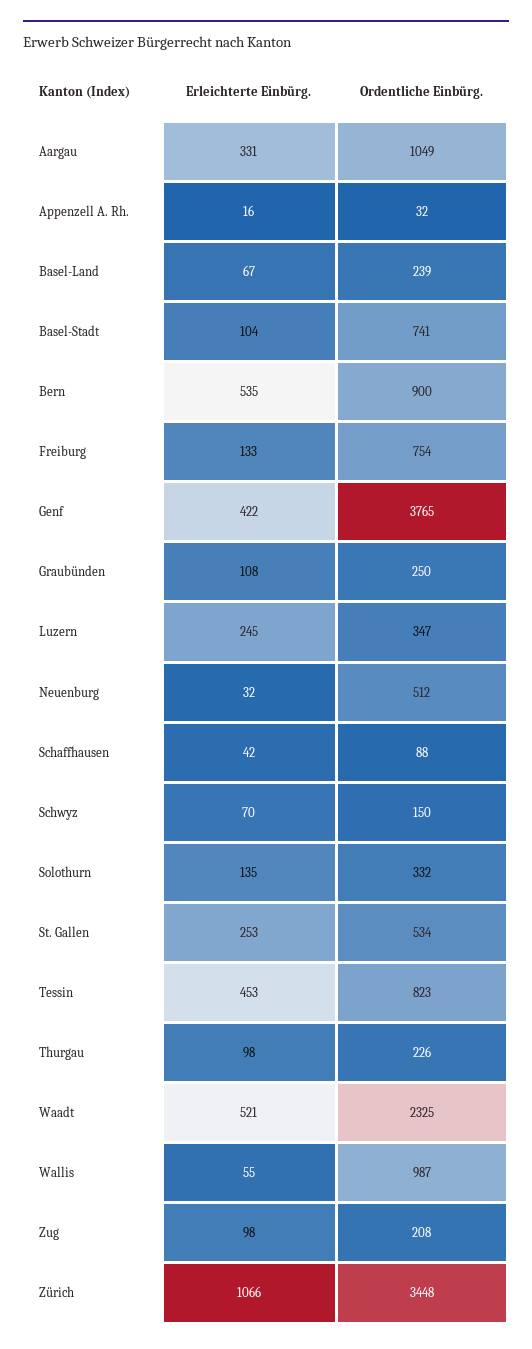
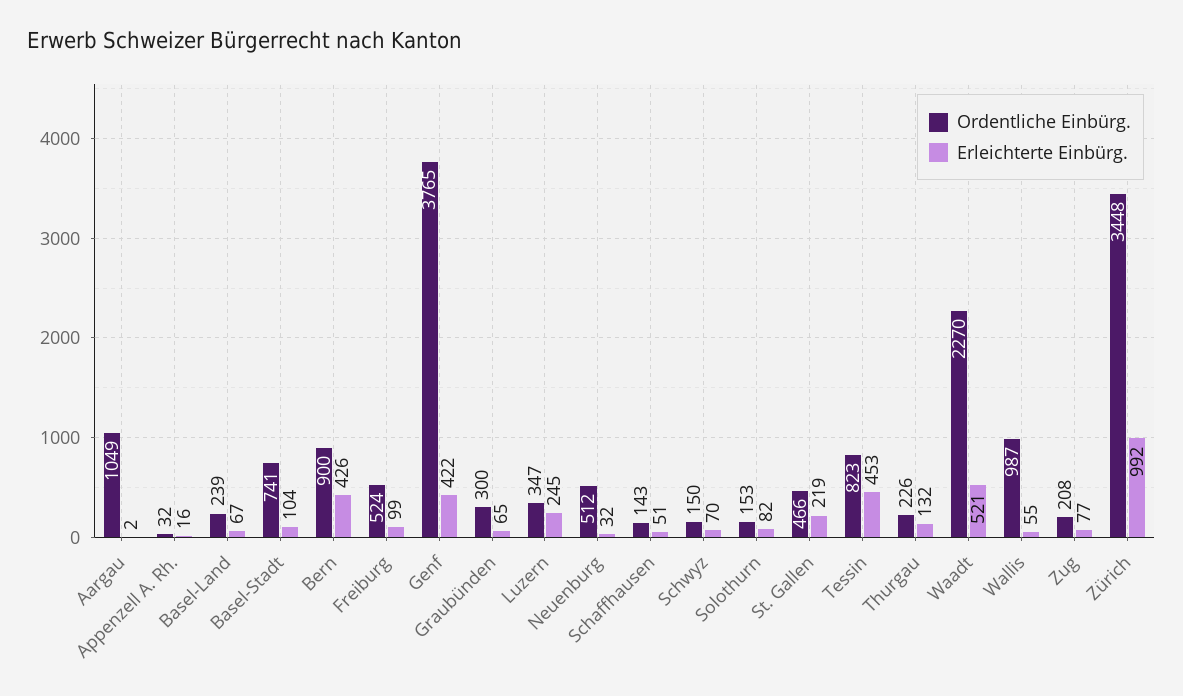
  {
    "Erleichterte Einbürg.": {
-     "Aargau": 331,
+     "Aargau": 2,
      "Appenzell A. Rh.": 16,
      "Basel-Land": 67,
      "Basel-Stadt": 104,
-     "Bern": 535,
+     "Bern": 426,
-     "Freiburg": 133,
+     "Freiburg": 99,
      "Genf": 422,
-     "Graubünden": 108,
+     "Graubünden": 65,
      "Luzern": 245,
      "Neuenburg": 32,
-     "Schaffhausen": 42,
+     "Schaffhausen": 51,
      "Schwyz": 70,
-     "Solothurn": 135,
+     "Solothurn": 82,
-     "St. Gallen": 253,
+     "St. Gallen": 219,
      "Tessin": 453,
-     "Thurgau": 98,
+     "Thurgau": 132,
      "Waadt": 521,
      "Wallis": 55,
-     "Zug": 98,
+     "Zug": 77,
-     "Zürich": 1066
+     "Zürich": 992
    },
    "Ordentliche Einbürg.": {
      "Aargau": 1049,
      "Appenzell A. Rh.": 32,
      "Basel-Land": 239,
      "Basel-Stadt": 741,
      "Bern": 900,
-     "Freiburg": 754,
+     "Freiburg": 524,
      "Genf": 3765,
-     "Graubünden": 250,
+     "Graubünden": 300,
      "Luzern": 347,
      "Neuenburg": 512,
-     "Schaffhausen": 88,
+     "Schaffhausen": 143,
      "Schwyz": 150,
-     "Solothurn": 332,
+     "Solothurn": 153,
-     "St. Gallen": 534,
+     "St. Gallen": 466,
      "Tessin": 823,
      "Thurgau": 226,
-     "Waadt": 2325,
+     "Waadt": 2270,
      "Wallis": 987,
      "Zug": 208,
      "Zürich": 3448
    }
  }

